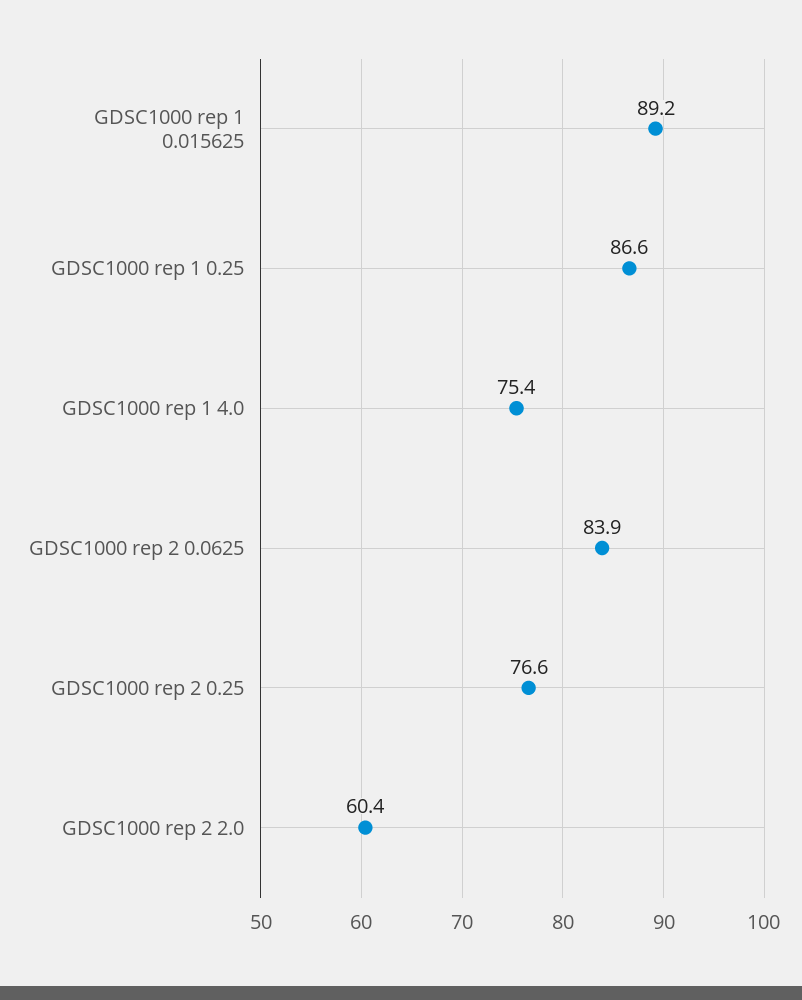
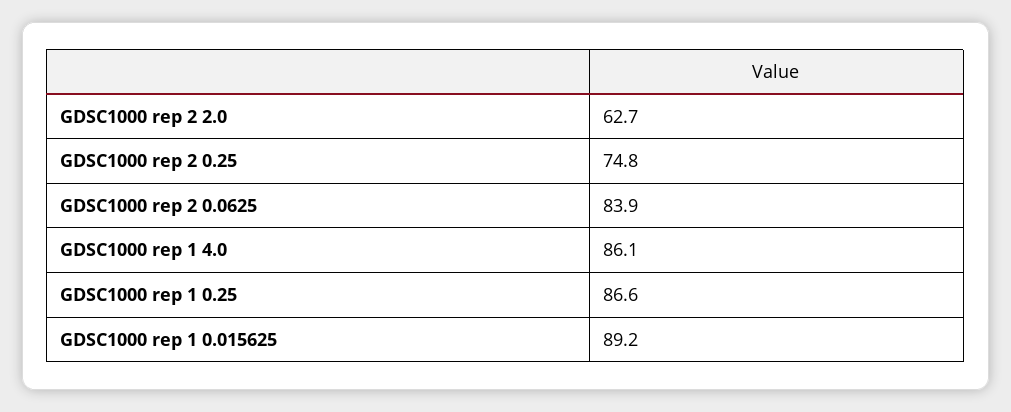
  {
    "GDSC1000 rep 1 0.015625": 89.2,
    "GDSC1000 rep 1 0.25": 86.6,
-   "GDSC1000 rep 1 4.0": 75.4,
+   "GDSC1000 rep 1 4.0": 86.1,
    "GDSC1000 rep 2 0.0625": 83.9,
-   "GDSC1000 rep 2 0.25": 76.6,
+   "GDSC1000 rep 2 0.25": 74.8,
-   "GDSC1000 rep 2 2.0": 60.4
+   "GDSC1000 rep 2 2.0": 62.7
  }

